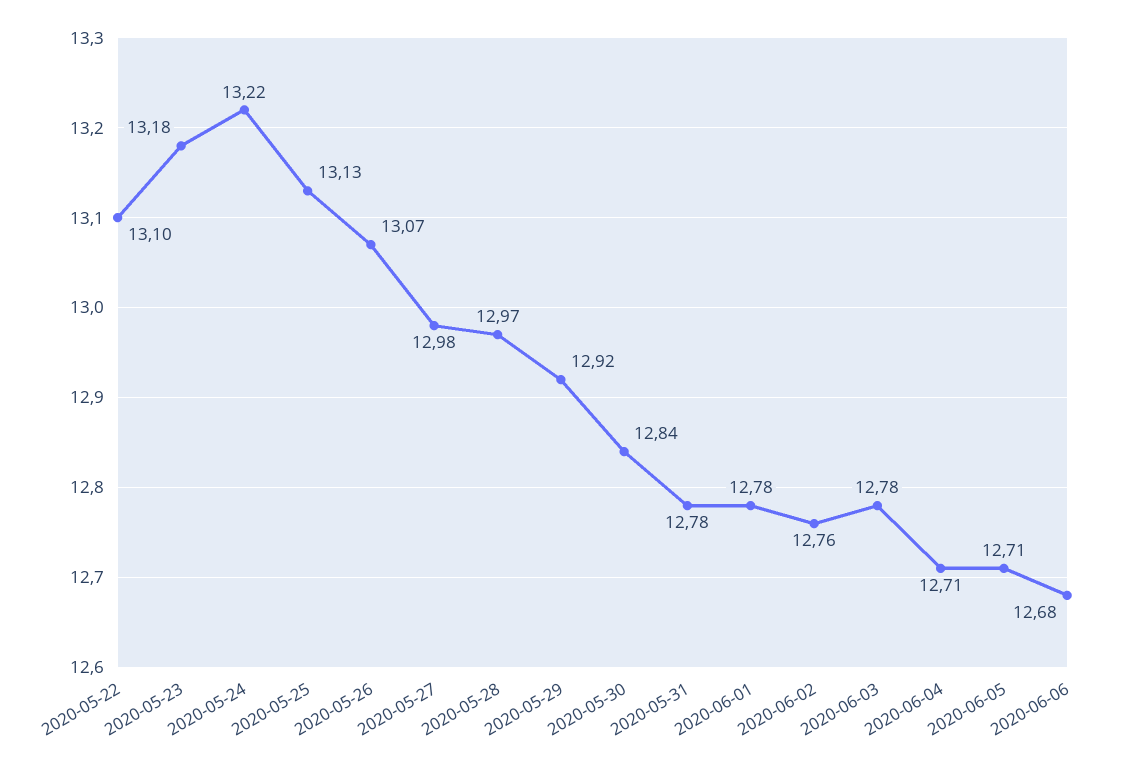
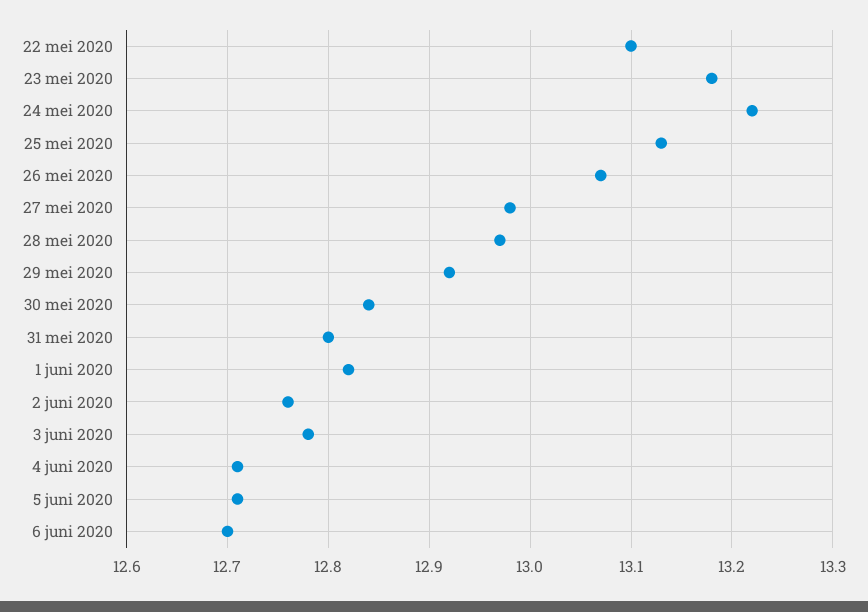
  {
    "2020-05-22": 13.1,
    "2020-05-23": 13.18,
    "2020-05-24": 13.22,
    "2020-05-25": 13.13,
    "2020-05-26": 13.07,
    "2020-05-27": 12.98,
    "2020-05-28": 12.97,
    "2020-05-29": 12.92,
    "2020-05-30": 12.84,
-   "2020-05-31": 12.78,
+   "2020-05-31": 12.8,
-   "2020-06-01": 12.78,
+   "2020-06-01": 12.82,
    "2020-06-02": 12.76,
    "2020-06-03": 12.78,
    "2020-06-04": 12.71,
    "2020-06-05": 12.71,
-   "2020-06-06": 12.68
+   "2020-06-06": 12.7
  }

